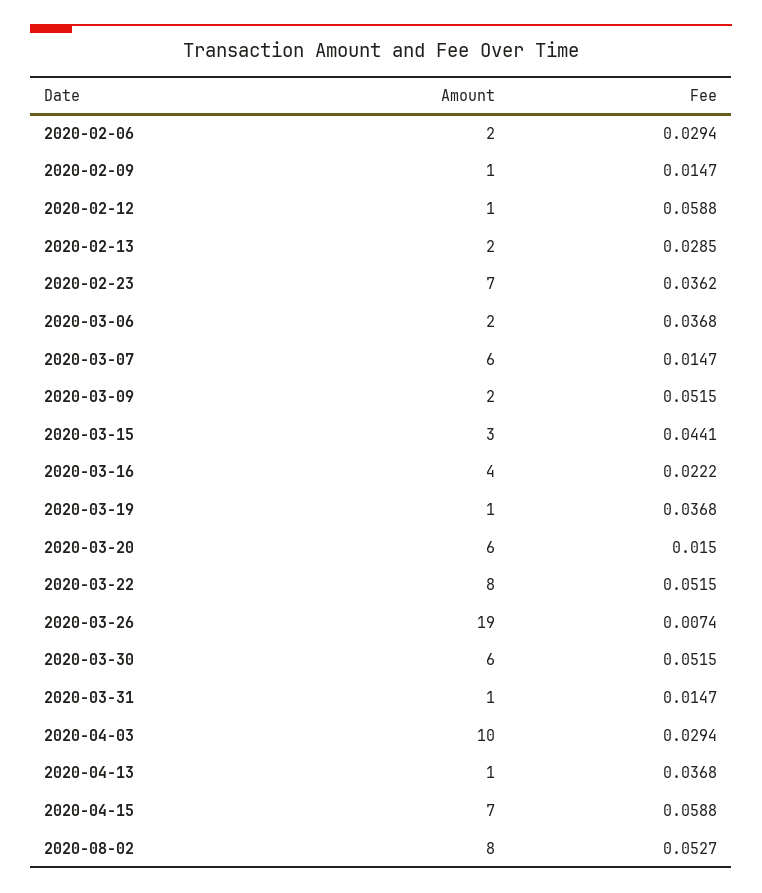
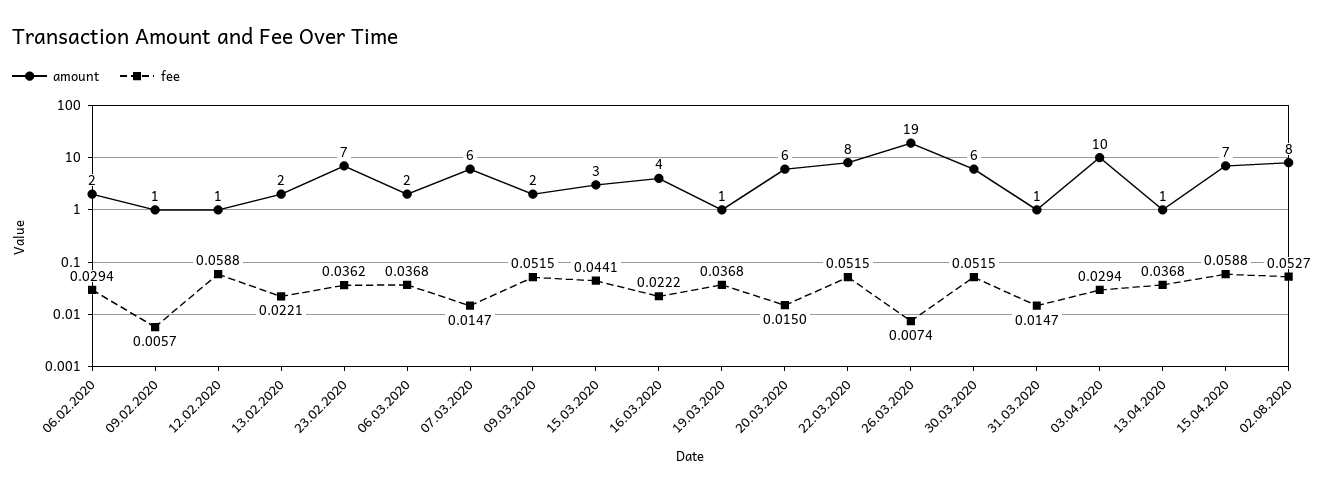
  {
    "Amount": {
      "2020-02-06": 2,
      "2020-02-09": 1,
      "2020-02-12": 1,
      "2020-02-13": 2,
      "2020-02-23": 7,
      "2020-03-06": 2,
      "2020-03-07": 6,
      "2020-03-09": 2,
      "2020-03-15": 3,
      "2020-03-16": 4,
      "2020-03-19": 1,
      "2020-03-20": 6,
      "2020-03-22": 8,
      "2020-03-26": 19,
      "2020-03-30": 6,
      "2020-03-31": 1,
      "2020-04-03": 10,
      "2020-04-13": 1,
      "2020-04-15": 7,
      "2020-08-02": 8
    },
    "Fee": {
      "2020-02-06": 0.0294,
-     "2020-02-09": 0.0147,
+     "2020-02-09": 0.0057,
      "2020-02-12": 0.0588,
-     "2020-02-13": 0.0285,
+     "2020-02-13": 0.0221,
      "2020-02-23": 0.0362,
      "2020-03-06": 0.0368,
      "2020-03-07": 0.0147,
      "2020-03-09": 0.0515,
      "2020-03-15": 0.0441,
      "2020-03-16": 0.0222,
      "2020-03-19": 0.0368,
      "2020-03-20": 0.015,
      "2020-03-22": 0.0515,
      "2020-03-26": 0.0074,
      "2020-03-30": 0.0515,
      "2020-03-31": 0.0147,
      "2020-04-03": 0.0294,
      "2020-04-13": 0.0368,
      "2020-04-15": 0.0588,
      "2020-08-02": 0.0527
    }
  }

